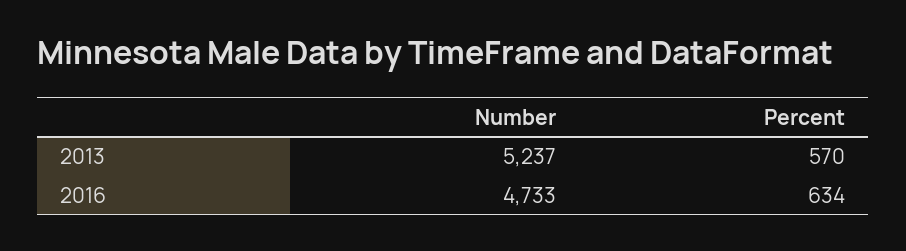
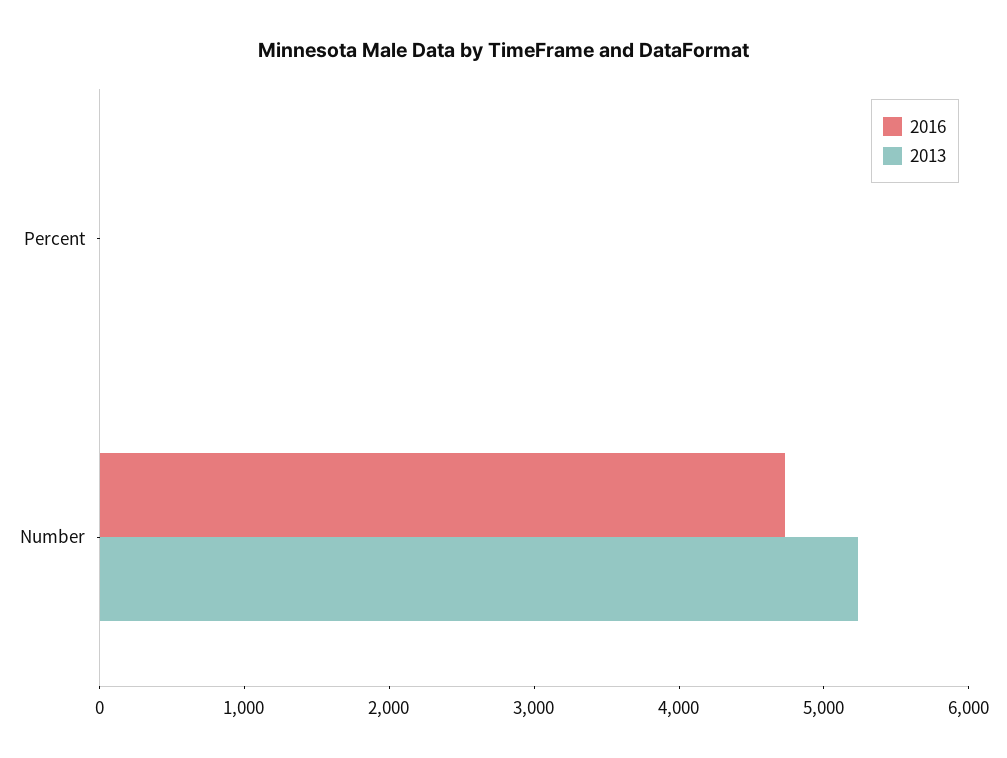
  {
    "2013": {
      "Number": 5237,
-     "Percent": 570
+     "Percent": 0
    },
    "2016": {
      "Number": 4733,
-     "Percent": 634
+     "Percent": 0
    }
  }

